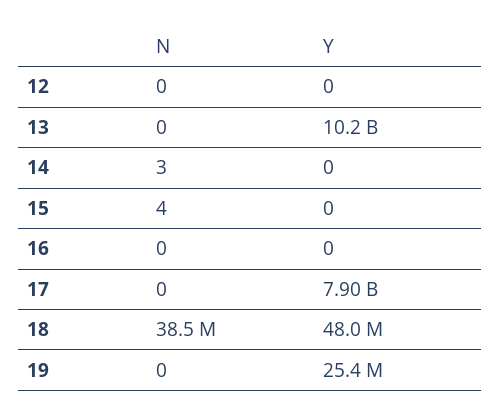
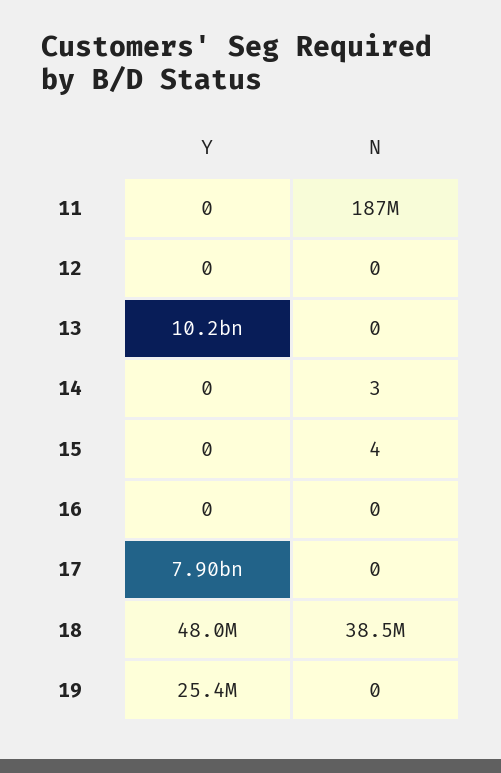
  {
    "N": {
      "12": 0,
      "13": 0,
      "14": 3,
      "15": 4,
      "16": 0,
      "17": 0,
      "18": 38500000,
-     "19": 0
+     "19": 0,
+     "11": 187000000
    },
    "Y": {
      "12": 0,
      "13": 10200000000,
      "14": 0,
      "15": 0,
      "16": 0,
      "17": 7900000000,
      "18": 48000000,
-     "19": 25400000
+     "19": 25400000,
+     "11": 0
    }
  }

